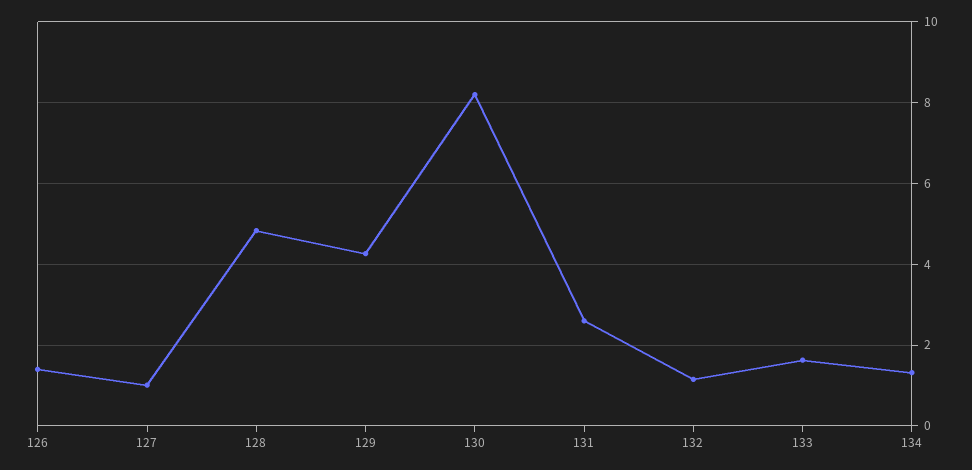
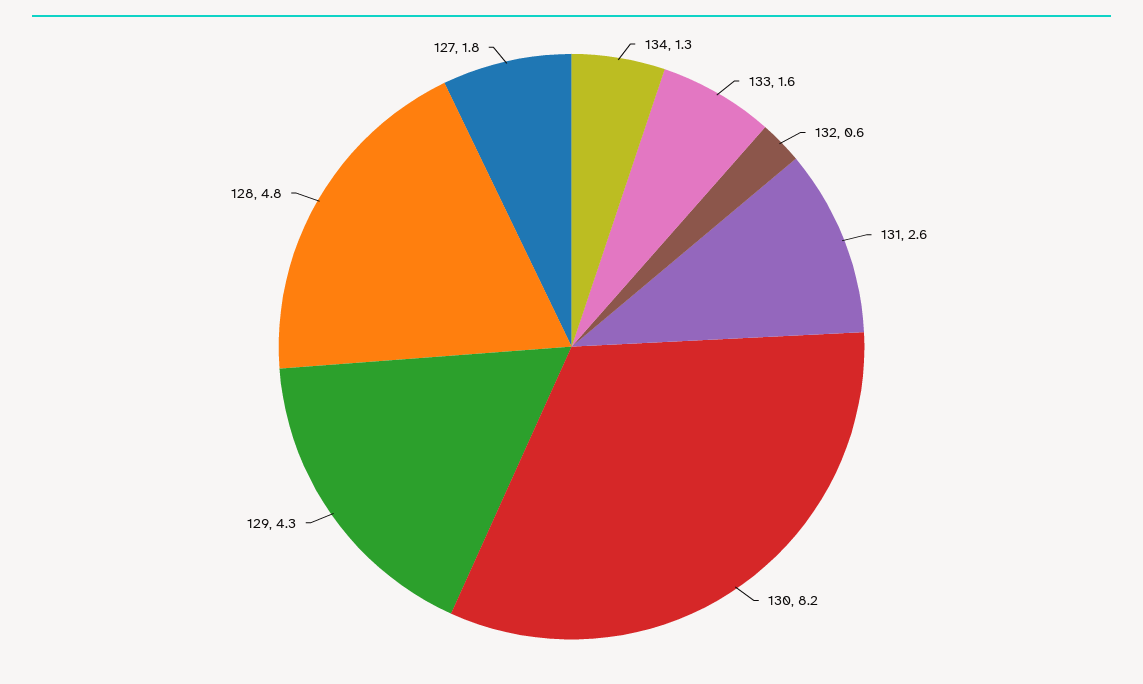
  {
-   "126": 1.4,
-   "127": 1,
+   "127": 1.8,
    "128": 4.8,
    "129": 4.3,
    "130": 8.2,
    "131": 2.6,
-   "132": 1.2,
+   "132": 0.6,
    "133": 1.6,
    "134": 1.3
  }

